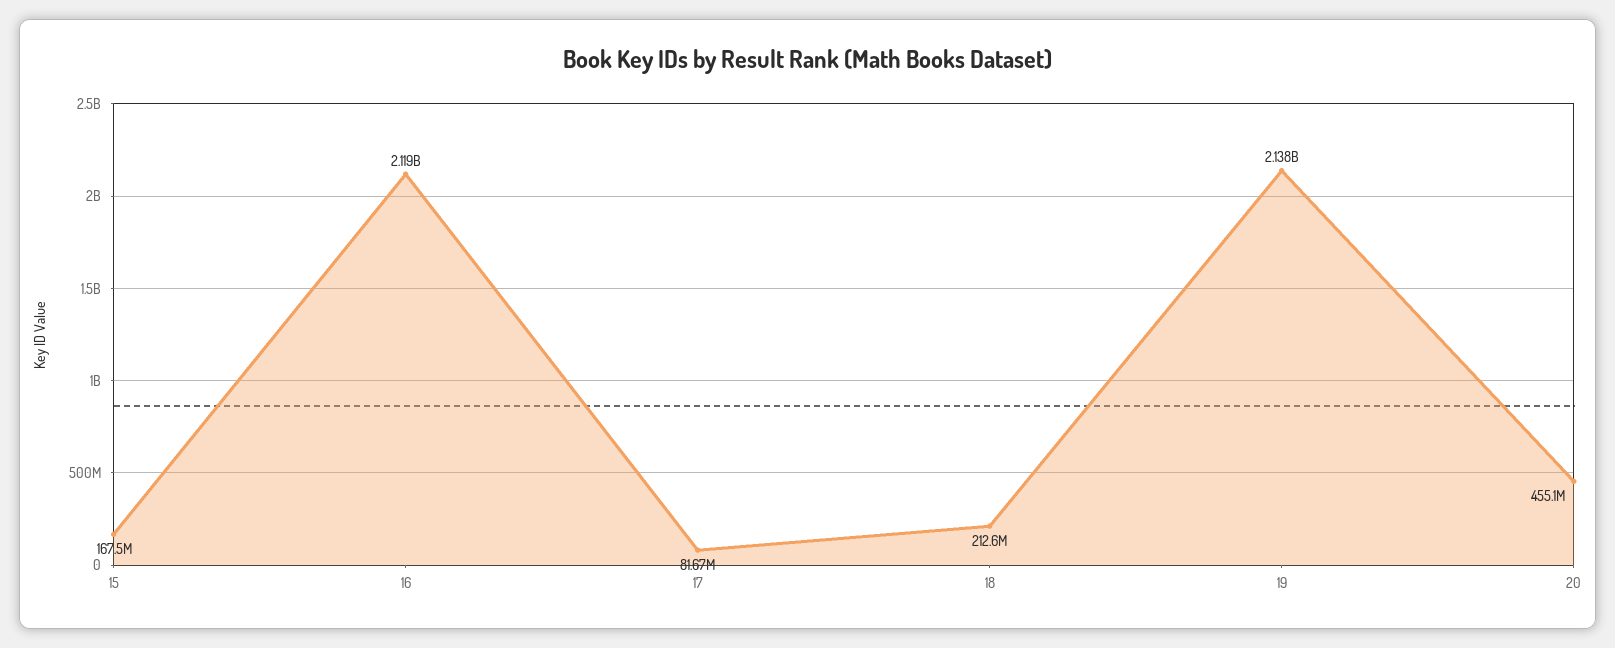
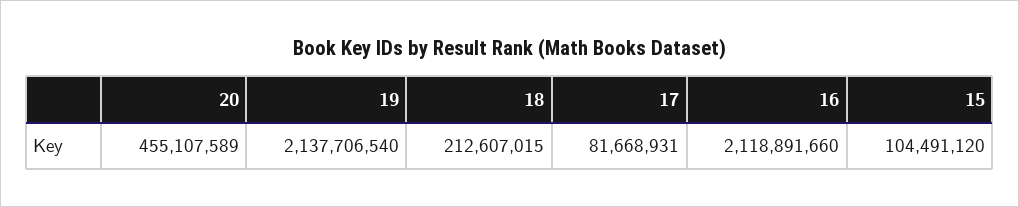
  {
-   "15": 167500000,
+   "15": 104491120,
    "16": 2118891660,
    "17": 81668931,
    "18": 212607015,
    "19": 2137706540,
    "20": 455107589
  }

